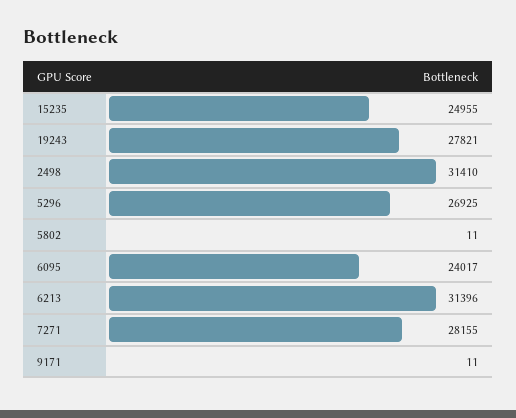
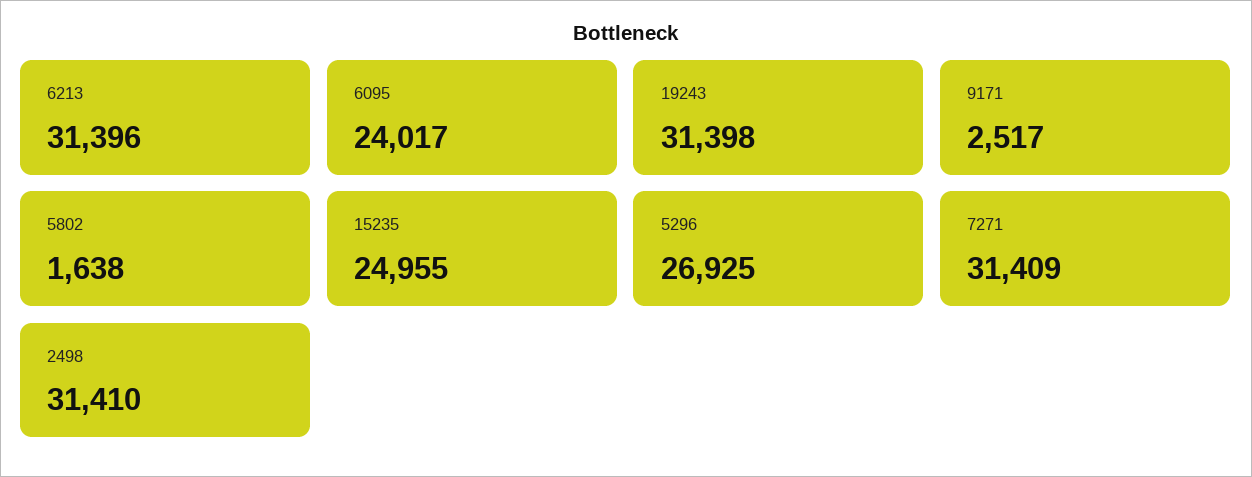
  {
    "15235": 24955,
-   "19243": 27821,
+   "19243": 31398,
    "2498": 31410,
    "5296": 26925,
-   "5802": 11,
+   "5802": 1638,
    "6095": 24017,
    "6213": 31396,
-   "7271": 28155,
+   "7271": 31409,
-   "9171": 11
+   "9171": 2517
  }

